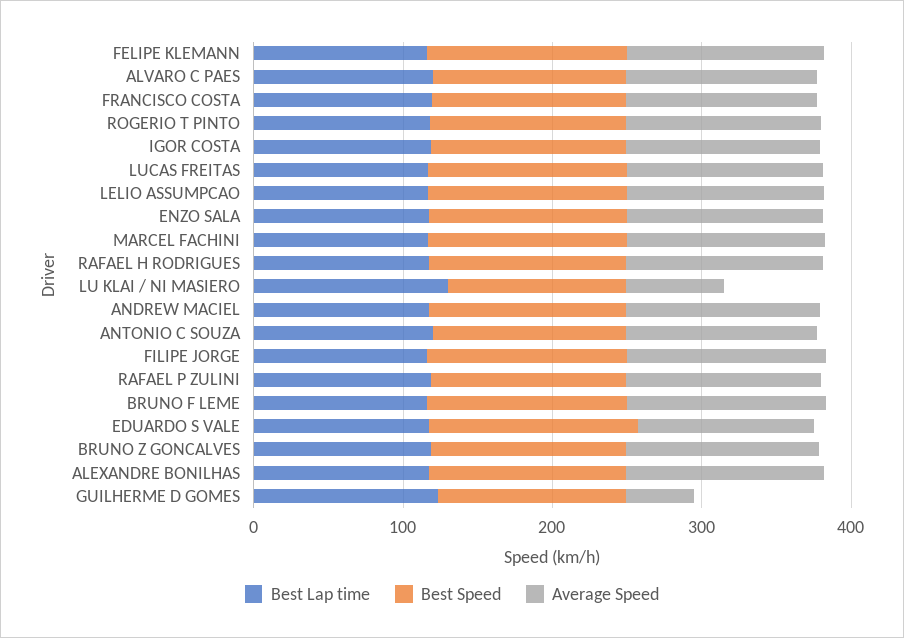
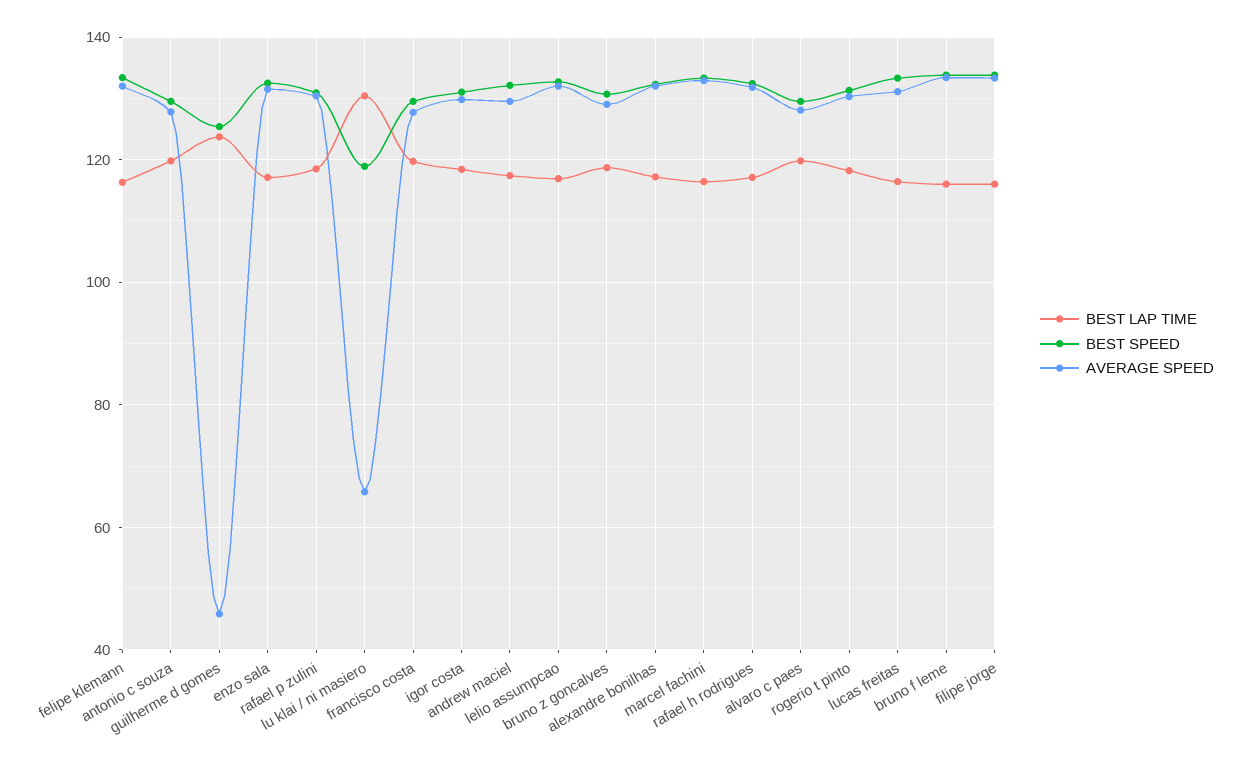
  {
    "Best Lap time": {
      "FELIPE KLEMANN": 116,
      "ALVARO C PAES": 120,
      "FRANCISCO COSTA": 120,
      "ROGERIO T PINTO": 118,
      "IGOR COSTA": 118,
      "LUCAS FREITAS": 116,
      "LELIO ASSUMPCAO": 116,
      "ENZO SALA": 118,
      "MARCEL FACHINI": 116,
      "RAFAEL H RODRIGUES": 118,
      "LU KLAI / NI MASIERO": 130,
      "ANDREW MACIEL": 118,
      "ANTONIO C SOUZA": 120,
      "FILIPE JORGE": 116,
      "RAFAEL P ZULINI": 118,
      "BRUNO F LEME": 116,
-     "EDUARDO S VALE": 120,
      "BRUNO Z GONCALVES": 118,
      "ALEXANDRE BONILHAS": 118,
      "GUILHERME D GOMES": 124
    },
    "Best Speed": {
      "FELIPE KLEMANN": 134,
      "ALVARO C PAES": 130,
      "FRANCISCO COSTA": 130,
      "ROGERIO T PINTO": 132,
      "IGOR COSTA": 132,
      "LUCAS FREITAS": 134,
      "LELIO ASSUMPCAO": 132,
      "ENZO SALA": 132,
      "MARCEL FACHINI": 134,
      "RAFAEL H RODRIGUES": 132,
      "LU KLAI / NI MASIERO": 118,
      "ANDREW MACIEL": 132,
      "ANTONIO C SOUZA": 130,
      "FILIPE JORGE": 134,
      "RAFAEL P ZULINI": 130,
      "BRUNO F LEME": 134,
-     "EDUARDO S VALE": 140,
      "BRUNO Z GONCALVES": 130,
      "ALEXANDRE BONILHAS": 132,
      "GUILHERME D GOMES": 126
    },
    "Average Speed": {
      "FELIPE KLEMANN": 132,
      "ALVARO C PAES": 128,
      "FRANCISCO COSTA": 128,
      "ROGERIO T PINTO": 130,
      "IGOR COSTA": 130,
      "LUCAS FREITAS": 132,
      "LELIO ASSUMPCAO": 132,
      "ENZO SALA": 132,
      "MARCEL FACHINI": 132,
      "RAFAEL H RODRIGUES": 132,
      "LU KLAI / NI MASIERO": 66,
      "ANDREW MACIEL": 130,
      "ANTONIO C SOUZA": 128,
      "FILIPE JORGE": 134,
      "RAFAEL P ZULINI": 130,
      "BRUNO F LEME": 134,
-     "EDUARDO S VALE": 120,
      "BRUNO Z GONCALVES": 130,
      "ALEXANDRE BONILHAS": 132,
      "GUILHERME D GOMES": 46
    }
  }

